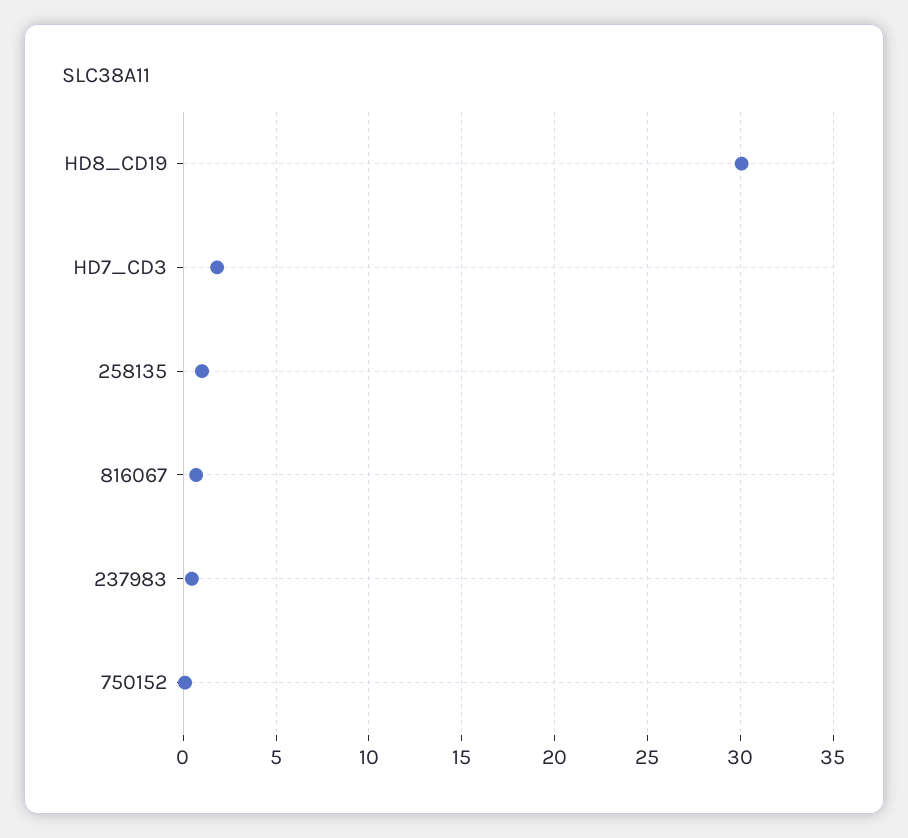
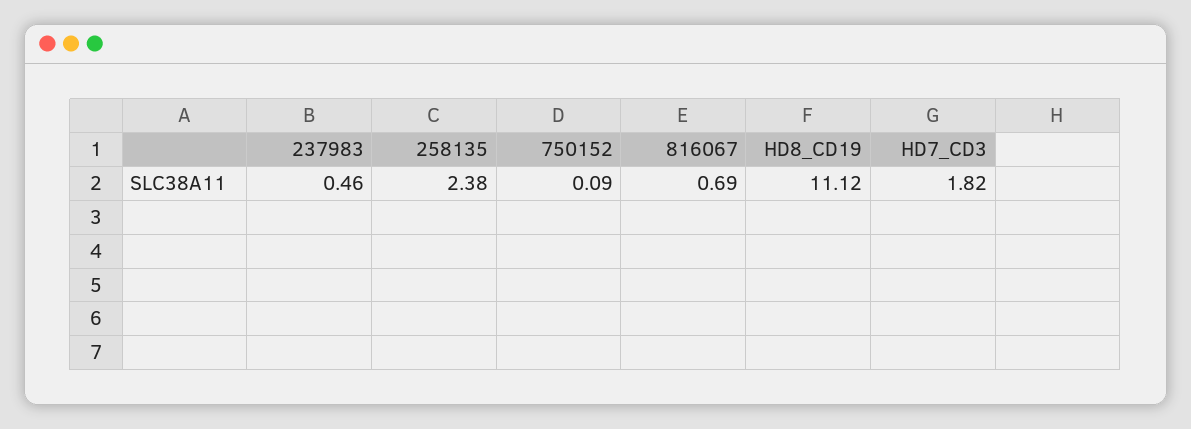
  {
-   "HD8_CD19": 30,
+   "HD8_CD19": 11.12,
    "HD7_CD3": 1.82,
-   "258135": 1,
+   "258135": 2.38,
    "816067": 0.69,
    "237983": 0.46,
    "750152": 0.09
  }

